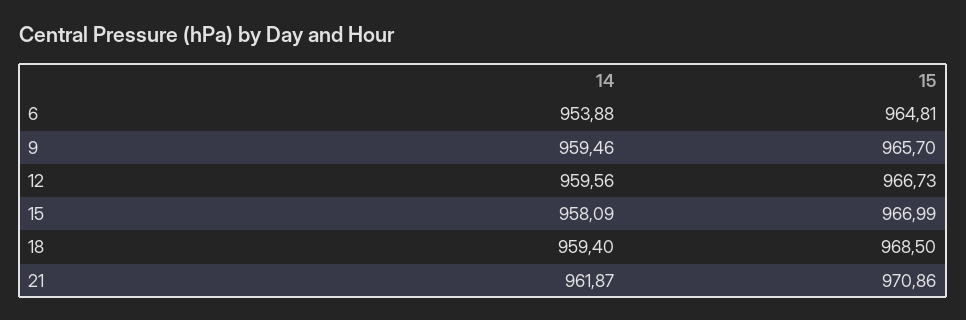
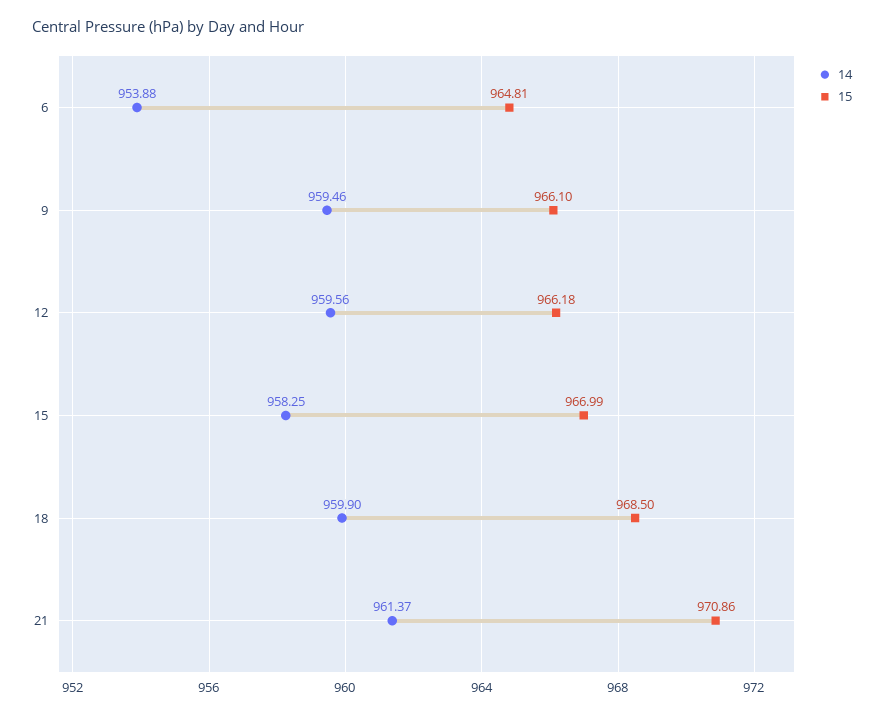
  {
    "14": {
      "6": 953.88,
      "9": 959.46,
      "12": 959.56,
-     "15": 958.09,
+     "15": 958.25,
-     "18": 959.4,
+     "18": 959.9,
-     "21": 961.87
+     "21": 961.37
    },
    "15": {
      "6": 964.81,
-     "9": 965.7,
+     "9": 966.1,
-     "12": 966.73,
+     "12": 966.18,
      "15": 966.99,
      "18": 968.5,
      "21": 970.86
    }
  }

